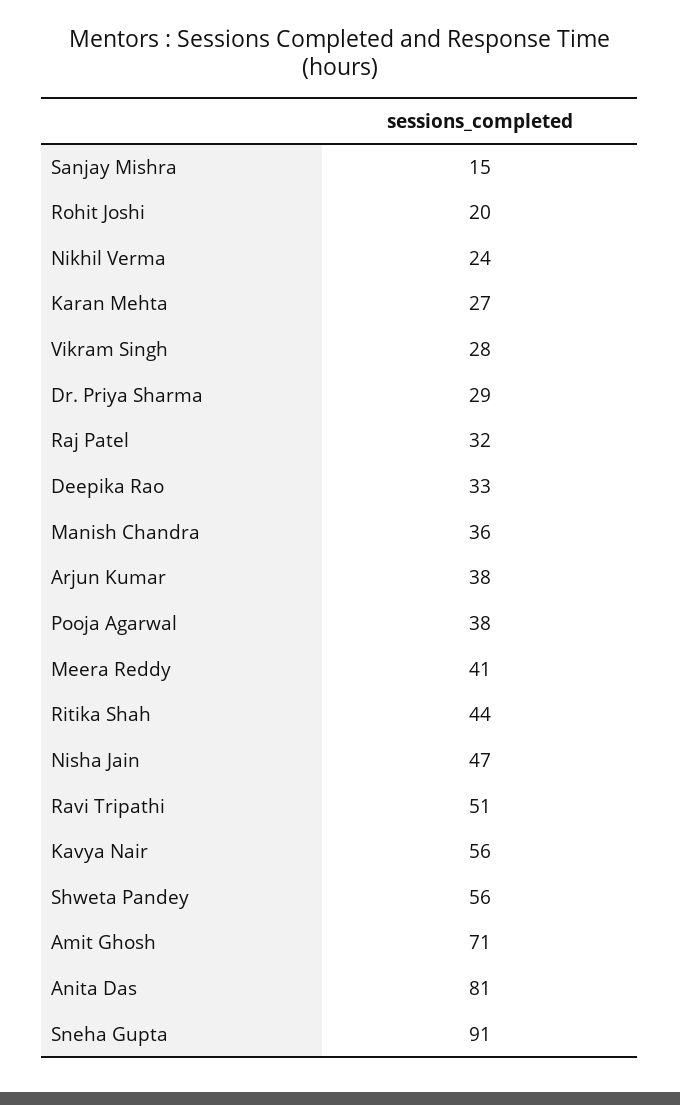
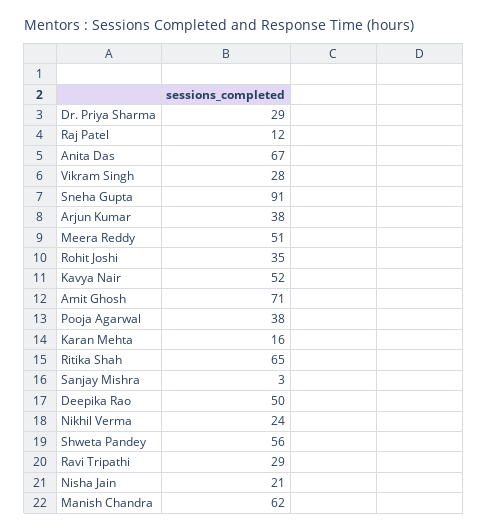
  {
-   "Sanjay Mishra": 15,
+   "Sanjay Mishra": 3,
-   "Rohit Joshi": 20,
+   "Rohit Joshi": 35,
    "Nikhil Verma": 24,
-   "Karan Mehta": 27,
+   "Karan Mehta": 16,
    "Vikram Singh": 28,
    "Dr. Priya Sharma": 29,
-   "Raj Patel": 32,
+   "Raj Patel": 12,
-   "Deepika Rao": 33,
+   "Deepika Rao": 50,
-   "Manish Chandra": 36,
+   "Manish Chandra": 62,
    "Arjun Kumar": 38,
    "Pooja Agarwal": 38,
-   "Meera Reddy": 41,
+   "Meera Reddy": 51,
-   "Ritika Shah": 44,
+   "Ritika Shah": 65,
-   "Nisha Jain": 47,
+   "Nisha Jain": 21,
-   "Ravi Tripathi": 51,
+   "Ravi Tripathi": 29,
-   "Kavya Nair": 56,
+   "Kavya Nair": 52,
    "Shweta Pandey": 56,
    "Amit Ghosh": 71,
-   "Anita Das": 81,
+   "Anita Das": 67,
    "Sneha Gupta": 91
  }

